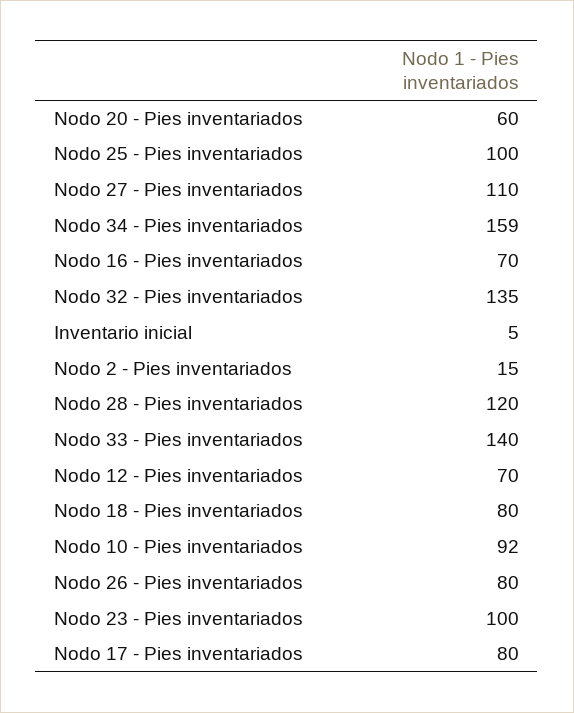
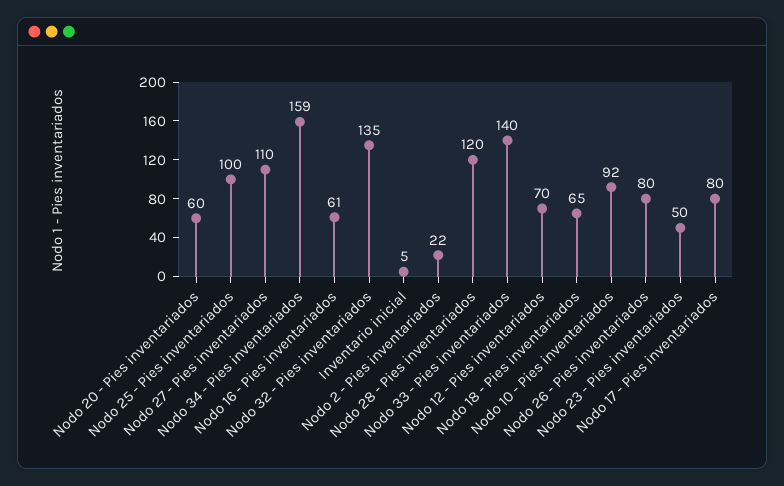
  {
    "Nodo 20 - Pies inventariados": 60,
    "Nodo 25 - Pies inventariados": 100,
    "Nodo 27 - Pies inventariados": 110,
    "Nodo 34 - Pies inventariados": 159,
-   "Nodo 16 - Pies inventariados": 70,
+   "Nodo 16 - Pies inventariados": 61,
    "Nodo 32 - Pies inventariados": 135,
    "Inventario inicial": 5,
-   "Nodo 2 - Pies inventariados": 15,
+   "Nodo 2 - Pies inventariados": 22,
    "Nodo 28 - Pies inventariados": 120,
    "Nodo 33 - Pies inventariados": 140,
    "Nodo 12 - Pies inventariados": 70,
-   "Nodo 18 - Pies inventariados": 80,
+   "Nodo 18 - Pies inventariados": 65,
    "Nodo 10 - Pies inventariados": 92,
    "Nodo 26 - Pies inventariados": 80,
-   "Nodo 23 - Pies inventariados": 100,
+   "Nodo 23 - Pies inventariados": 50,
    "Nodo 17 - Pies inventariados": 80
  }

